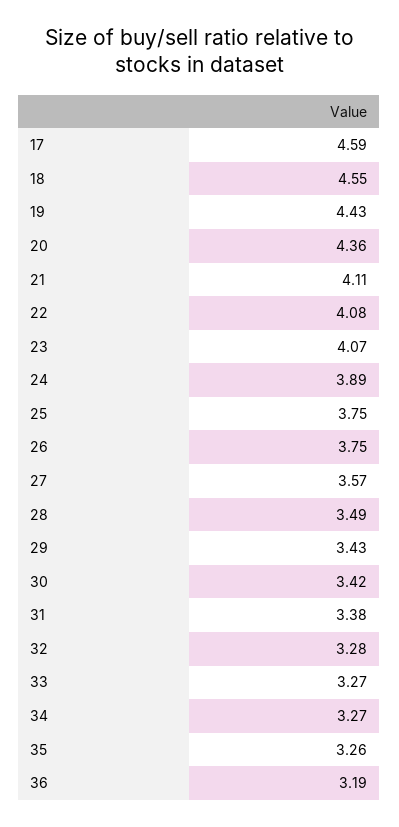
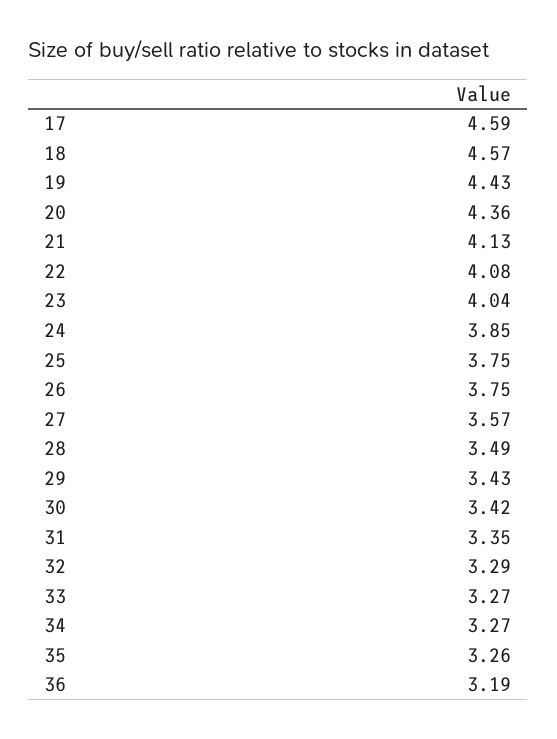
  {
    "17": 4.59,
-   "18": 4.55,
+   "18": 4.57,
    "19": 4.43,
    "20": 4.36,
-   "21": 4.11,
+   "21": 4.13,
    "22": 4.08,
-   "23": 4.07,
+   "23": 4.04,
-   "24": 3.89,
+   "24": 3.85,
    "25": 3.75,
    "26": 3.75,
    "27": 3.57,
    "28": 3.49,
    "29": 3.43,
    "30": 3.42,
-   "31": 3.38,
+   "31": 3.35,
-   "32": 3.28,
+   "32": 3.29,
    "33": 3.27,
    "34": 3.27,
    "35": 3.26,
    "36": 3.19
  }

